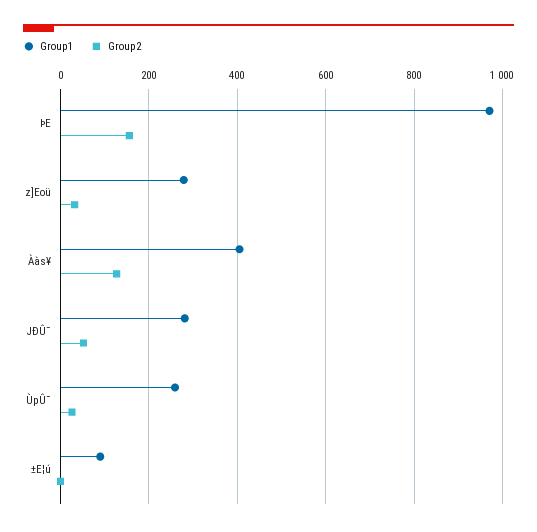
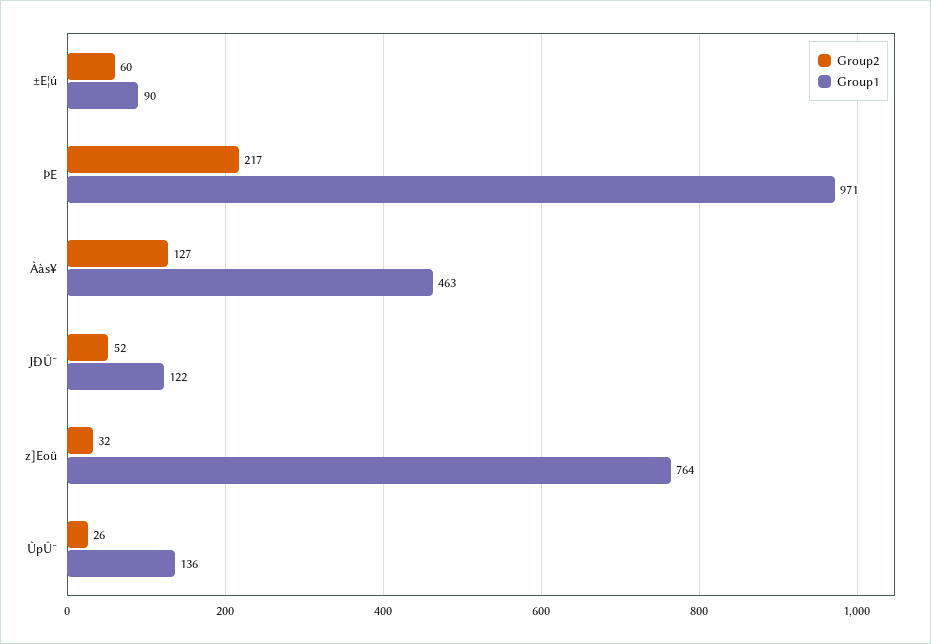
  {
    "Group1": {
      "ÞE": 971,
-     "z]Eoü": 280,
+     "z]Eoü": 764,
-     "Ààs¥": 400,
+     "Ààs¥": 463,
-     "JÐÛ¯": 280,
+     "JÐÛ¯": 122,
-     "ÙpÛ¯": 260,
+     "ÙpÛ¯": 136,
      "±E¦ú": 90
    },
    "Group2": {
-     "ÞE": 160,
+     "ÞE": 217,
      "z]Eoü": 32,
      "Ààs¥": 127,
      "JÐÛ¯": 52,
      "ÙpÛ¯": 26,
-     "±E¦ú": 0
+     "±E¦ú": 60
    }
  }

